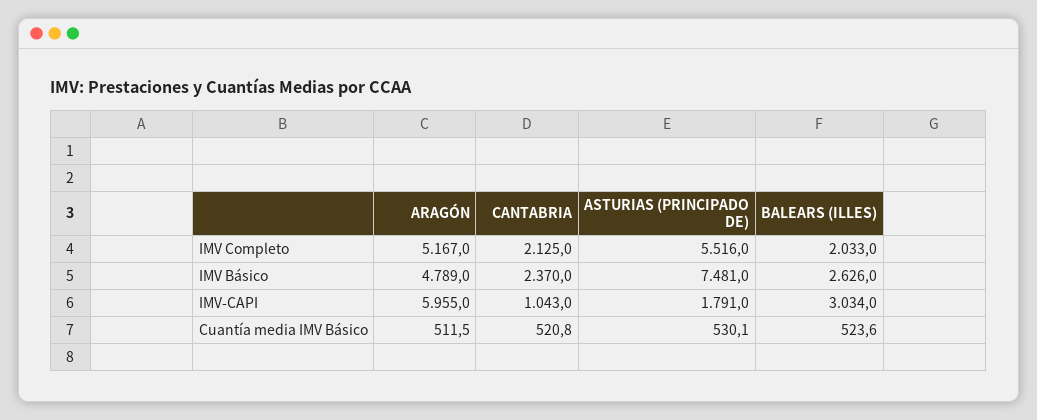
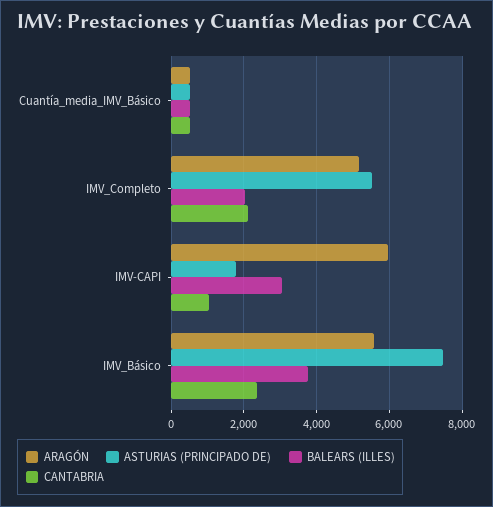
  {
    "ARAGÓN": {
      "IMV Completo": 5167,
-     "IMV Básico": 4789,
+     "IMV Básico": 5600,
      "IMV-CAPI": 5955,
      "Cuantía media IMV Básico": 511.5
    },
    "CANTABRIA": {
      "IMV Completo": 2125,
      "IMV Básico": 2370,
      "IMV-CAPI": 1043,
      "Cuantía media IMV Básico": 520.8
    },
    "ASTURIAS (PRINCIPADO DE)": {
      "IMV Completo": 5516,
      "IMV Básico": 7481,
      "IMV-CAPI": 1791,
      "Cuantía media IMV Básico": 530.1
    },
    "BALEARS (ILLES)": {
      "IMV Completo": 2033,
-     "IMV Básico": 2626,
+     "IMV Básico": 3800,
      "IMV-CAPI": 3034,
      "Cuantía media IMV Básico": 523.6
    }
  }

